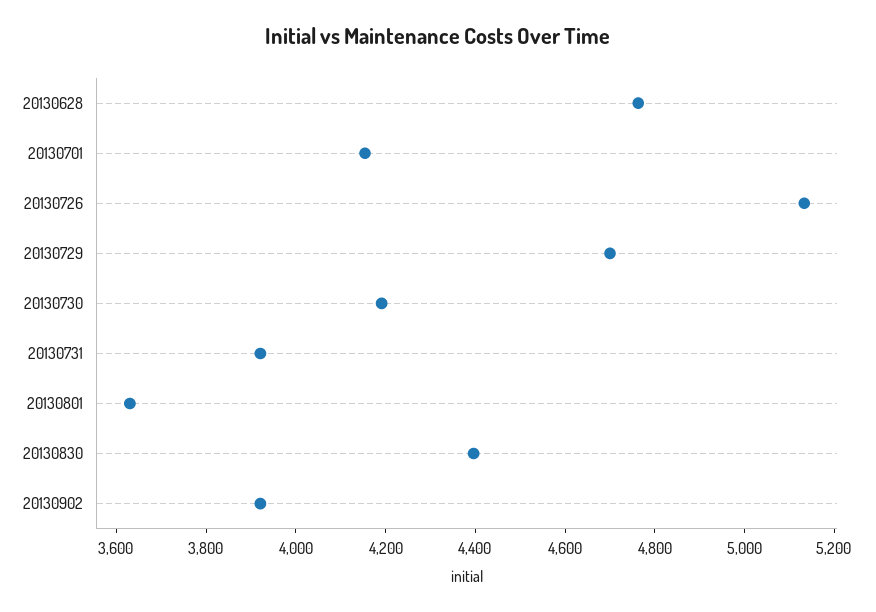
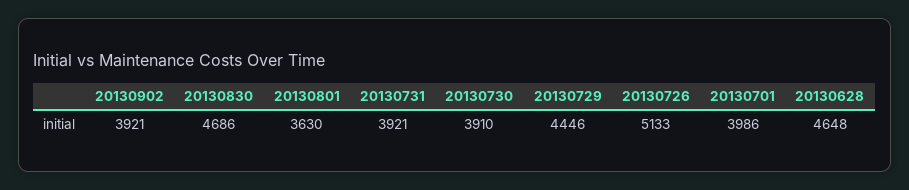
  {
-   "20130628": 4750,
+   "20130628": 4648,
-   "20130701": 4150,
+   "20130701": 3986,
    "20130726": 5133,
-   "20130729": 4700,
+   "20130729": 4446,
-   "20130730": 4200,
+   "20130730": 3910,
    "20130731": 3921,
    "20130801": 3630,
-   "20130830": 4400,
+   "20130830": 4686,
    "20130902": 3921
  }

